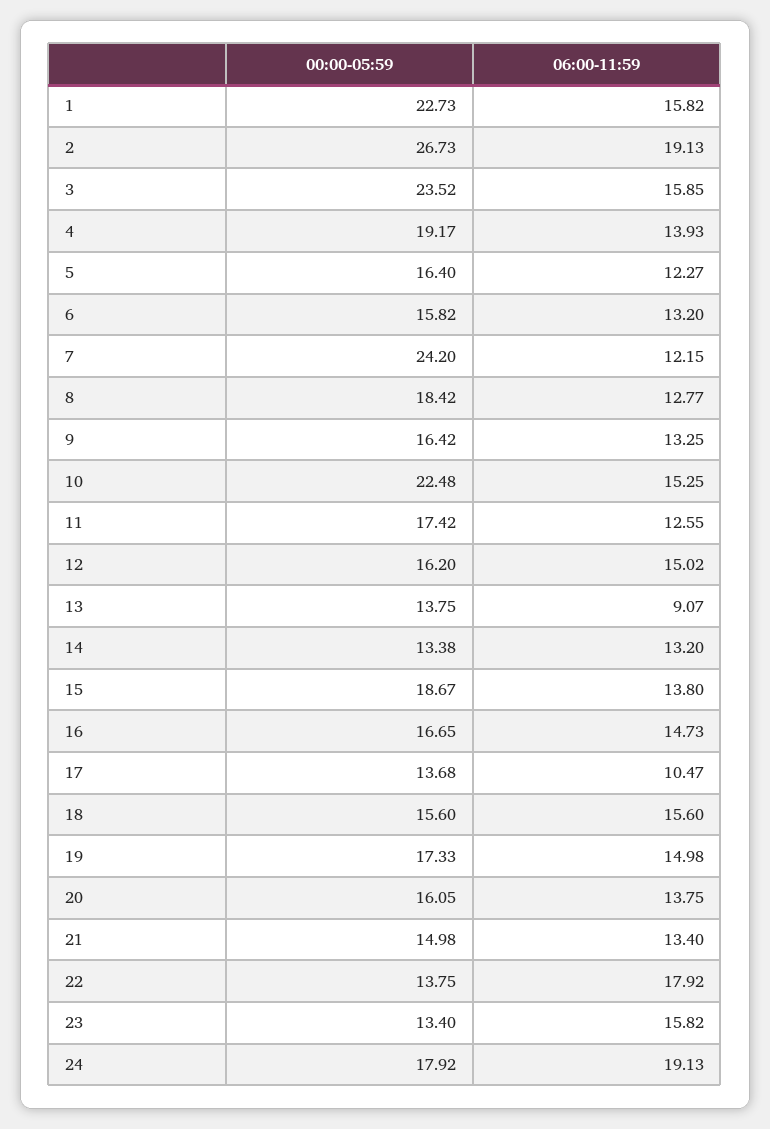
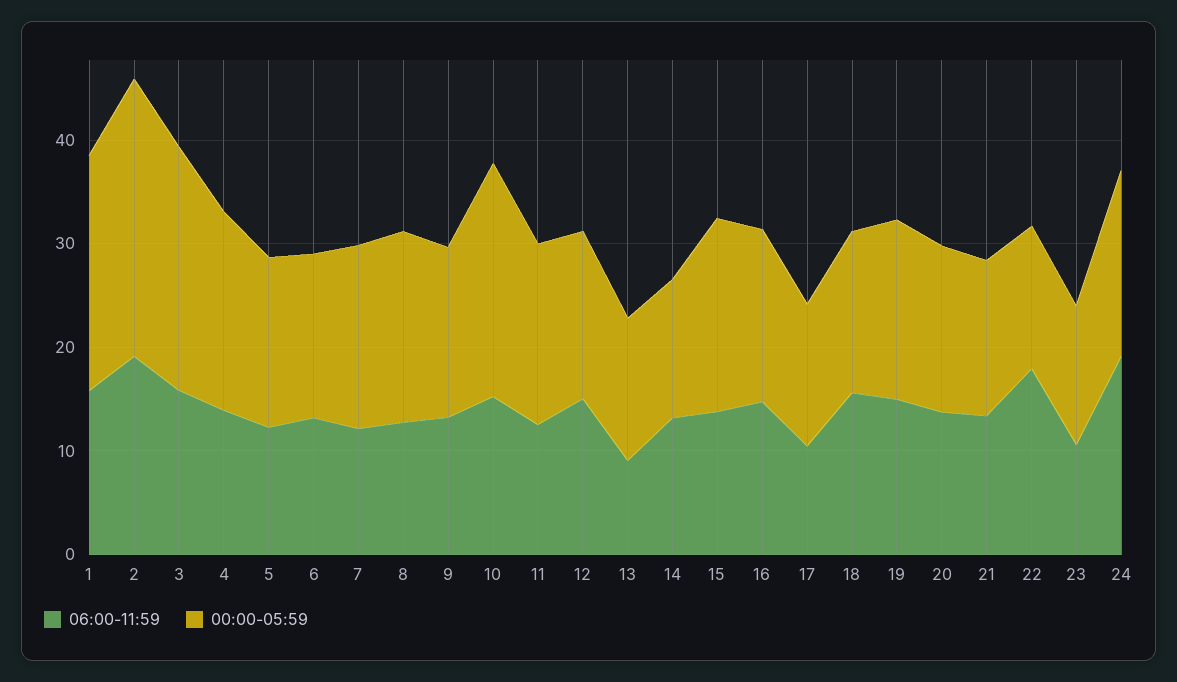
  {
    "00:00-05:59": {
      "1": 22.73,
      "2": 26.73,
      "3": 23.52,
      "4": 19.17,
      "5": 16.4,
      "6": 15.82,
-     "7": 24.2,
+     "7": 18,
      "8": 18.42,
      "9": 16.42,
      "10": 22.48,
      "11": 17.42,
      "12": 16.2,
      "13": 13.75,
      "14": 13.38,
      "15": 18.67,
      "16": 16.65,
      "17": 13.68,
      "18": 15.6,
      "19": 17.33,
      "20": 16.05,
      "21": 14.98,
      "22": 13.75,
      "23": 13.4,
      "24": 17.92
    },
    "06:00-11:59": {
      "1": 15.82,
      "2": 19.13,
      "3": 15.85,
      "4": 13.93,
      "5": 12.27,
      "6": 13.2,
      "7": 12.15,
      "8": 12.77,
      "9": 13.25,
      "10": 15.25,
      "11": 12.55,
      "12": 15.02,
      "13": 9.07,
      "14": 13.2,
      "15": 13.8,
      "16": 14.73,
      "17": 10.47,
      "18": 15.6,
      "19": 14.98,
      "20": 13.75,
      "21": 13.4,
      "22": 17.92,
-     "23": 15.82,
+     "23": 10,
      "24": 19.13
    }
  }

